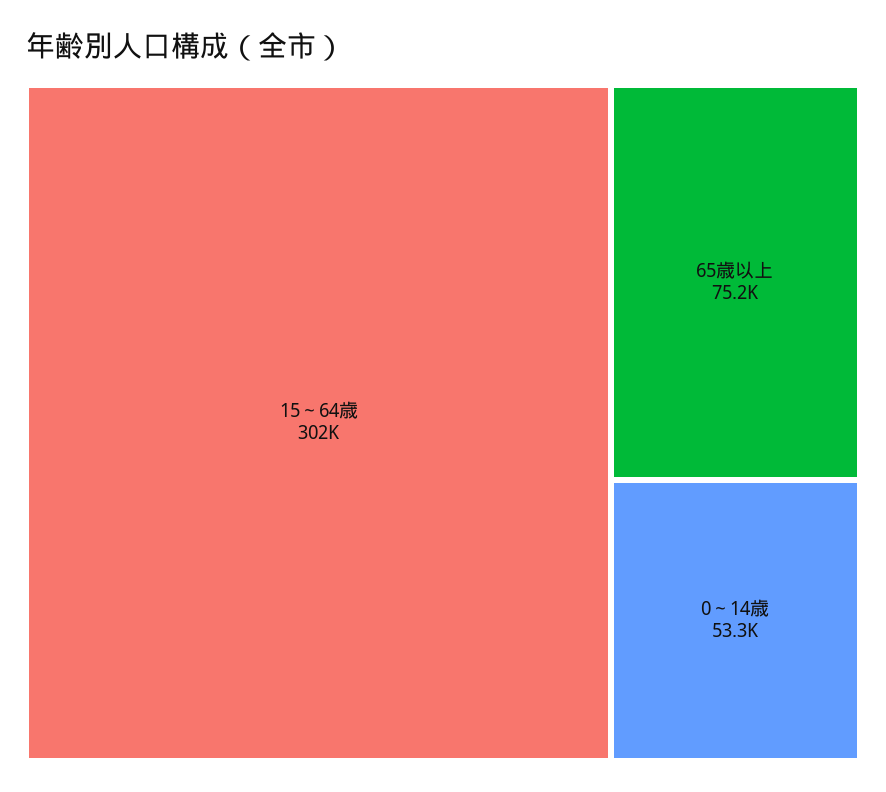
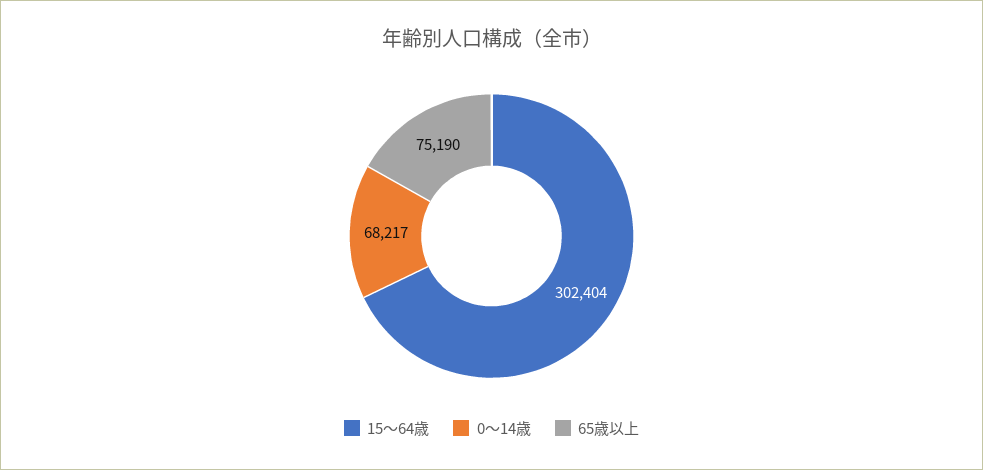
  {
    "15～64歳": 302404,
    "65歳以上": 75190,
-   "0～14歳": 53300
+   "0～14歳": 68217
  }

